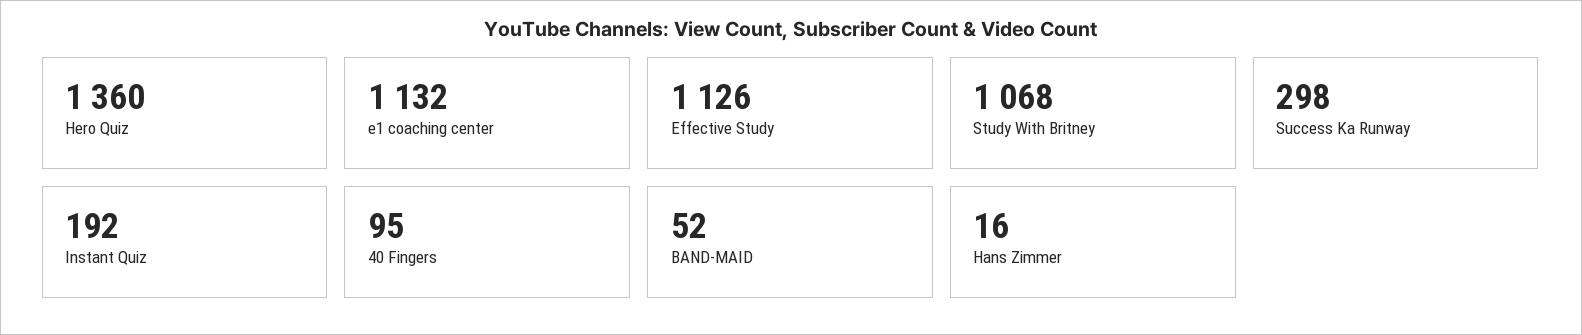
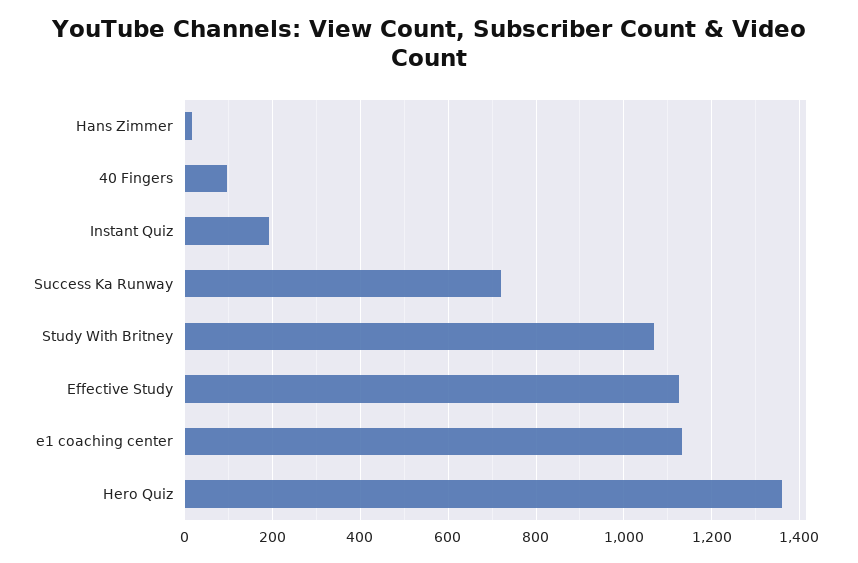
  {
    "Hero Quiz": 1360,
    "e1 coaching center": 1132,
    "Effective Study": 1126,
    "Study With Britney": 1068,
-   "Success Ka Runway": 298,
+   "Success Ka Runway": 720,
    "Instant Quiz": 192,
    "40 Fingers": 95,
-   "BAND-MAID": 52,
    "Hans Zimmer": 16
  }

